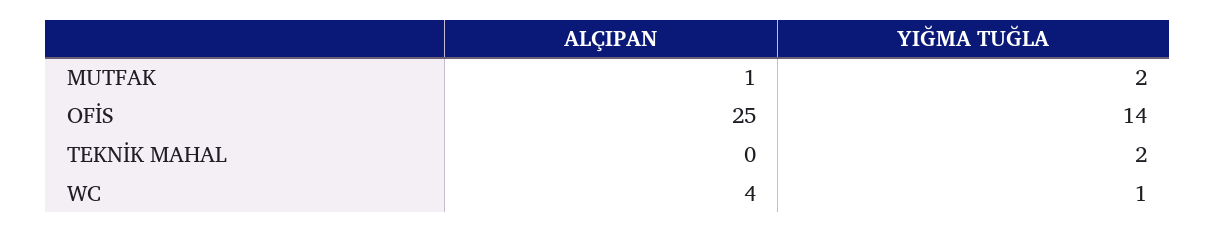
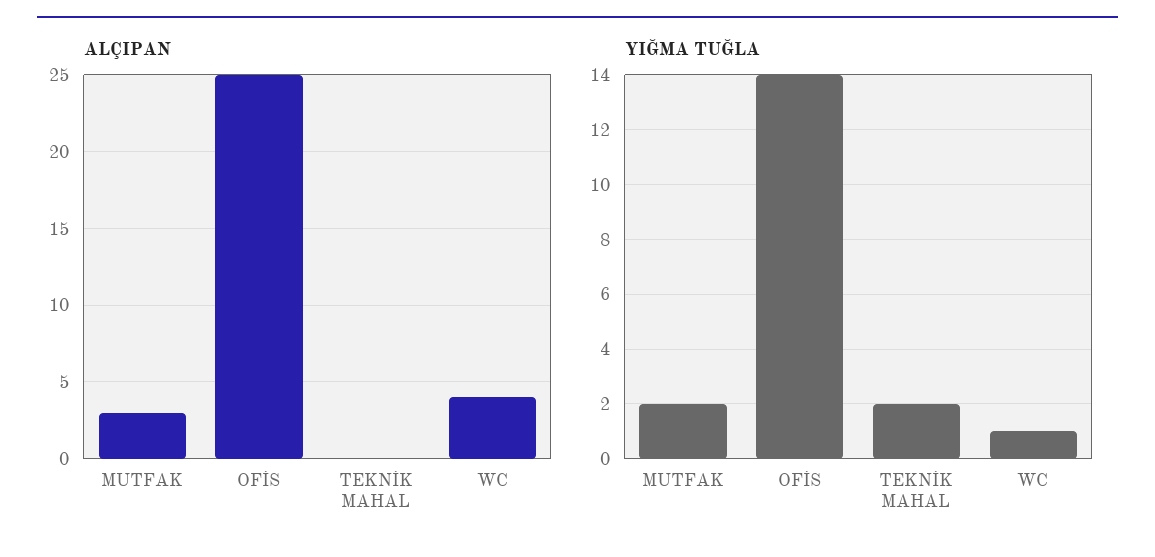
  {
    "ALÇIPAN": {
-     "MUTFAK": 1,
+     "MUTFAK": 3,
      "OFİS": 25,
      "TEKNİK MAHAL": 0,
      "WC": 4
    },
    "YIĞMA TUĞLA": {
      "MUTFAK": 2,
      "OFİS": 14,
      "TEKNİK MAHAL": 2,
      "WC": 1
    }
  }

